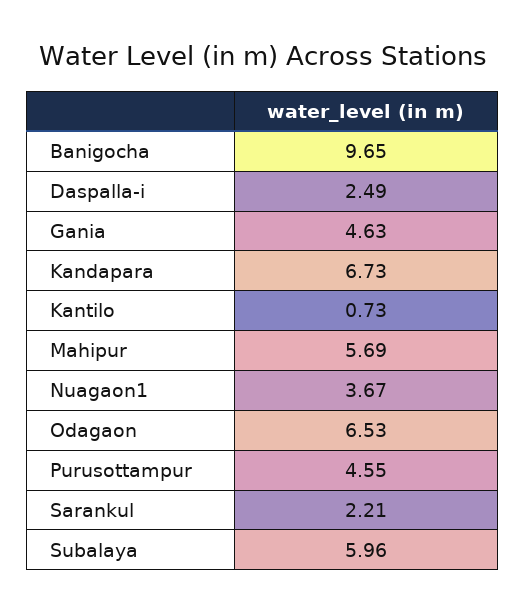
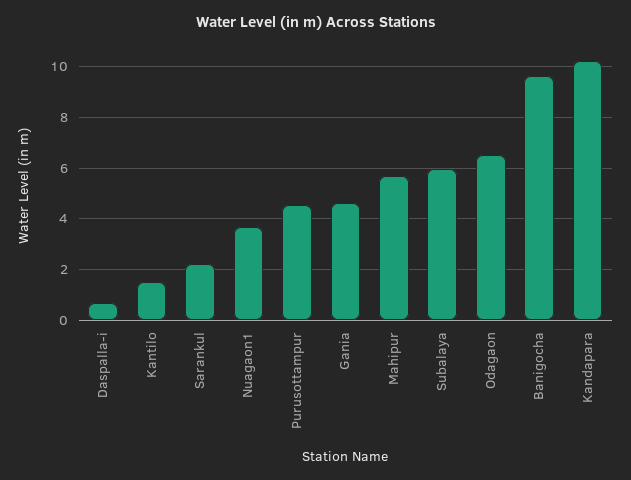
  {
    "Banigocha": 9.65,
-   "Daspalla-i": 2.49,
+   "Daspalla-i": 0.75,
    "Gania": 4.63,
-   "Kandapara": 6.73,
+   "Kandapara": 10.25,
-   "Kantilo": 0.73,
+   "Kantilo": 1.5,
    "Mahipur": 5.69,
    "Nuagaon1": 3.67,
    "Odagaon": 6.53,
    "Purusottampur": 4.55,
    "Sarankul": 2.21,
    "Subalaya": 5.96
  }

